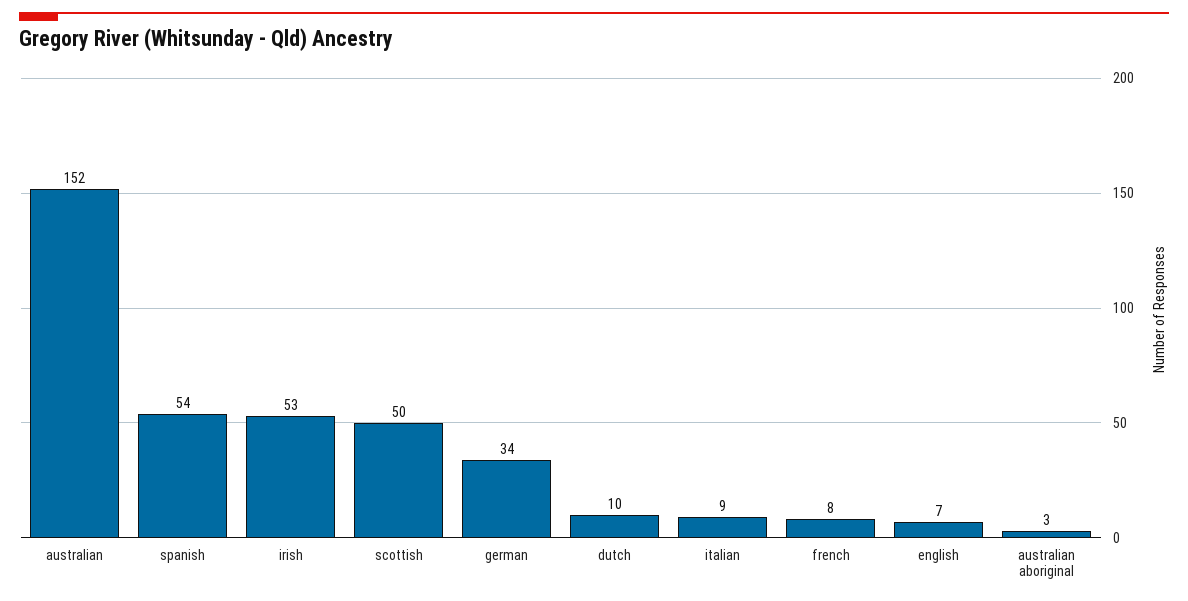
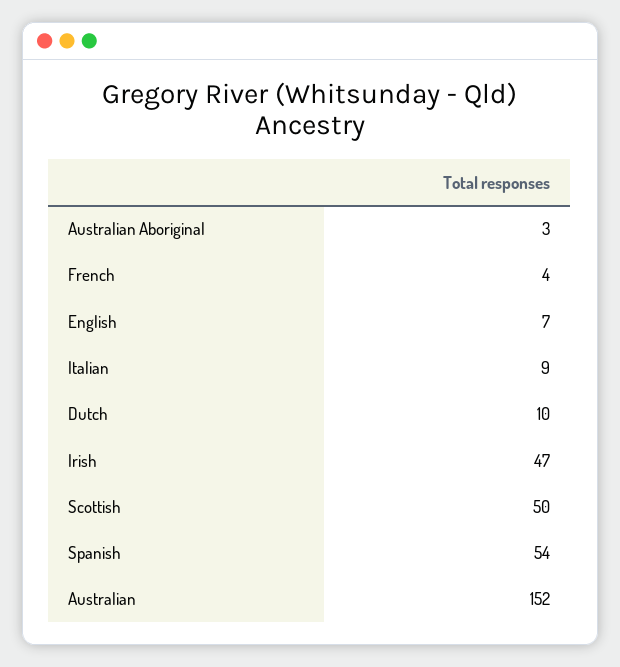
  {
    "australian": 152,
    "spanish": 54,
-   "irish": 53,
+   "irish": 47,
    "scottish": 50,
-   "german": 34,
    "dutch": 10,
    "italian": 9,
-   "french": 8,
+   "french": 4,
    "english": 7,
    "australian aboriginal": 3
  }

